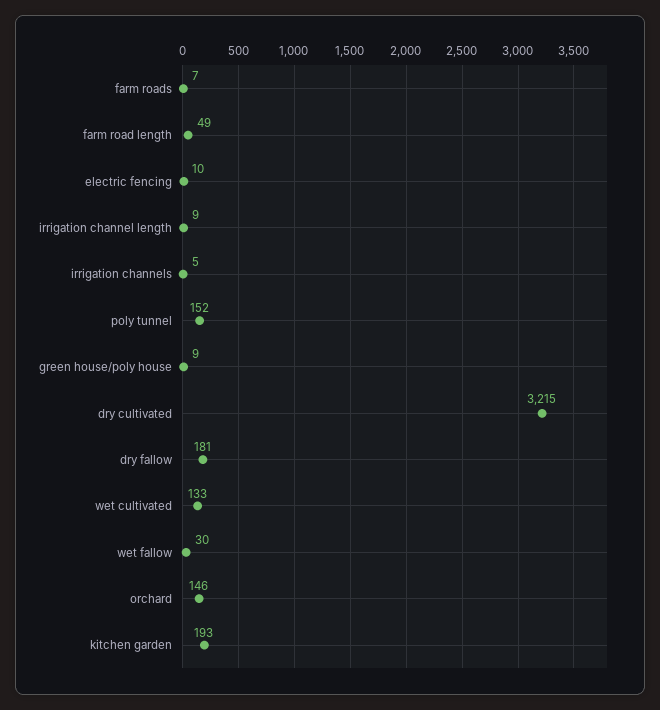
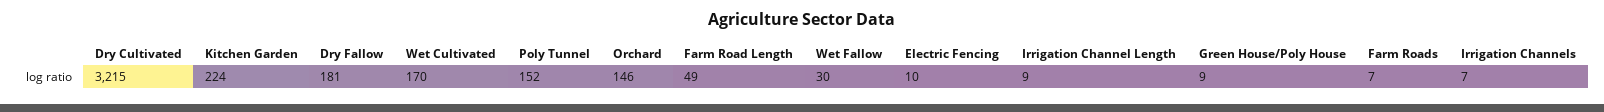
  {
    "farm roads": 7,
    "farm road length": 49,
    "electric fencing": 10,
    "irrigation channel length": 9,
-   "irrigation channels": 5,
+   "irrigation channels": 7,
    "poly tunnel": 152,
    "green house/poly house": 9,
    "dry cultivated": 3215,
    "dry fallow": 181,
-   "wet cultivated": 133,
+   "wet cultivated": 170,
    "wet fallow": 30,
    "orchard": 146,
-   "kitchen garden": 193
+   "kitchen garden": 224
  }

